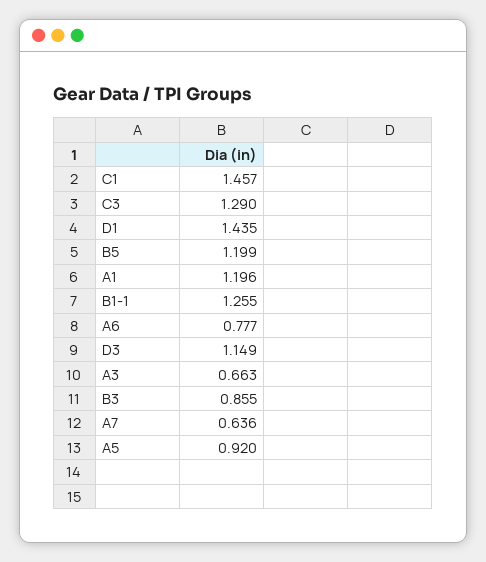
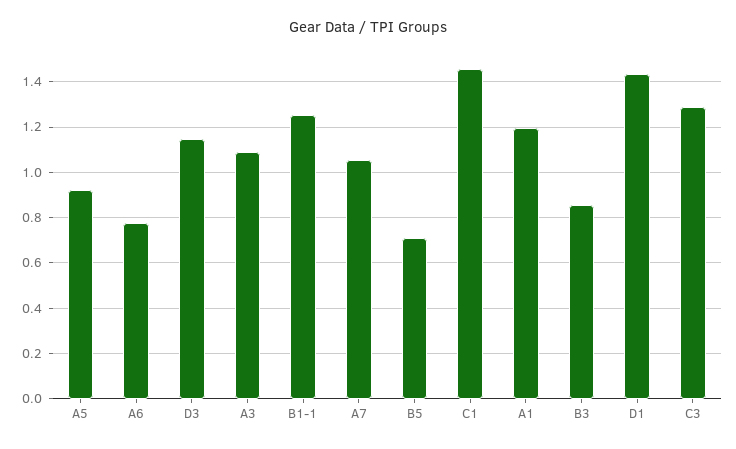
  {
    "C1": 1.457,
    "C3": 1.29,
    "D1": 1.435,
-   "B5": 1.199,
+   "B5": 0.7,
    "A1": 1.196,
    "B1-1": 1.255,
    "A6": 0.777,
    "D3": 1.149,
-   "A3": 0.663,
+   "A3": 1.1,
    "B3": 0.855,
-   "A7": 0.636,
+   "A7": 1.05,
    "A5": 0.92
  }

